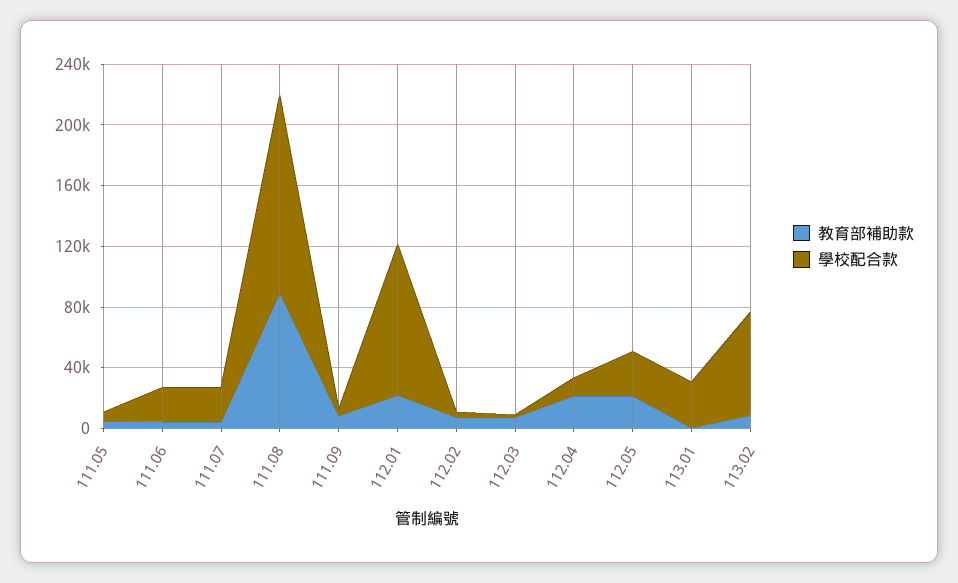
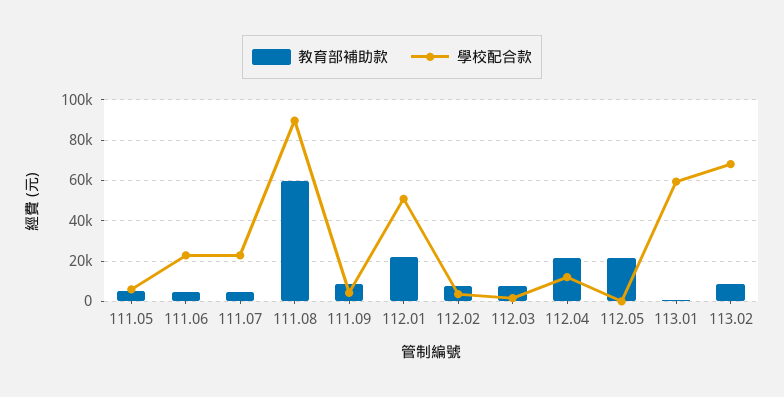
  {
    "教育部補助款": {
      "111.05": 5000,
      "111.06": 5000,
      "111.07": 5000,
-     "111.08": 90000,
+     "111.08": 60000,
      "111.09": 10000,
      "112.01": 20000,
      "112.02": 10000,
      "112.03": 10000,
      "112.04": 20000,
      "112.05": 20000,
      "113.01": 0,
      "113.02": 10000
    },
    "學校配合款": {
      "111.05": 5000,
      "111.06": 25000,
      "111.07": 25000,
-     "111.08": 130000,
+     "111.08": 90000,
      "111.09": 5000,
-     "112.01": 100000,
+     "112.01": 50000,
      "112.02": 5000,
      "112.03": 0,
      "112.04": 10000,
-     "112.05": 30000,
+     "112.05": 0,
-     "113.01": 30000,
+     "113.01": 60000,
      "113.02": 70000
    }
  }

